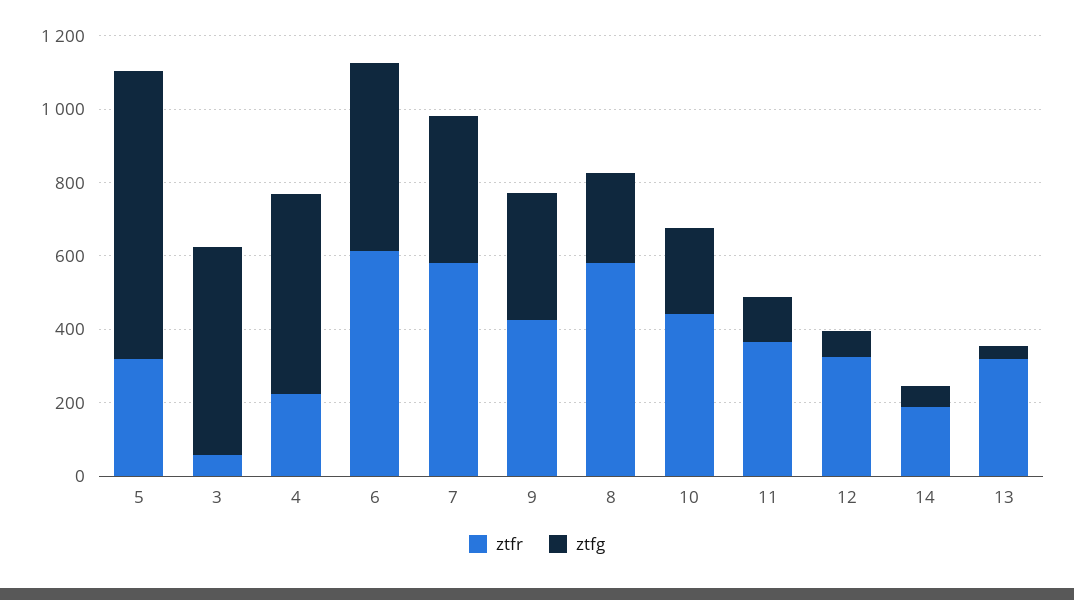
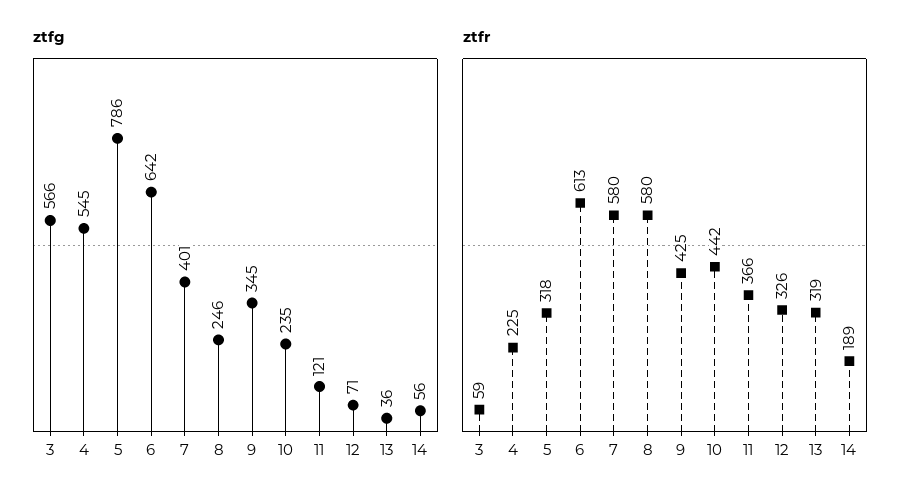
  {
    "ztfr": {
      "5": 318,
      "3": 59,
      "4": 225,
      "6": 613,
      "7": 580,
      "9": 425,
      "8": 580,
      "10": 442,
      "11": 366,
      "12": 326,
      "14": 189,
      "13": 319
    },
    "ztfg": {
      "5": 786,
      "3": 566,
      "4": 545,
-     "6": 500,
+     "6": 642,
      "7": 401,
      "9": 345,
      "8": 246,
      "10": 235,
      "11": 121,
      "12": 71,
      "14": 56,
      "13": 36
    }
  }

